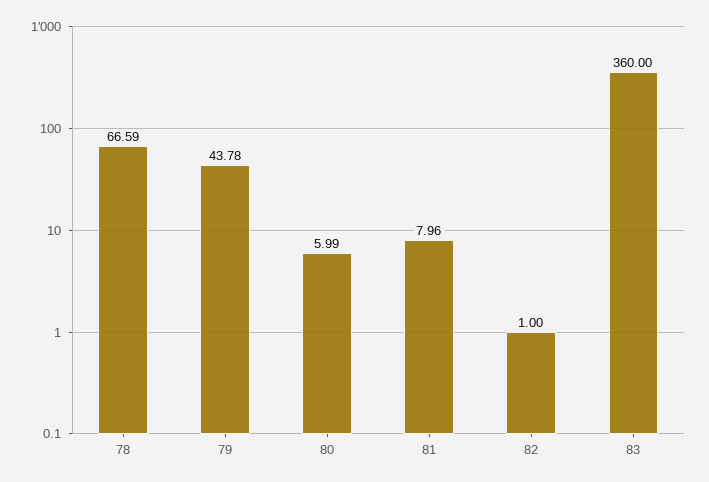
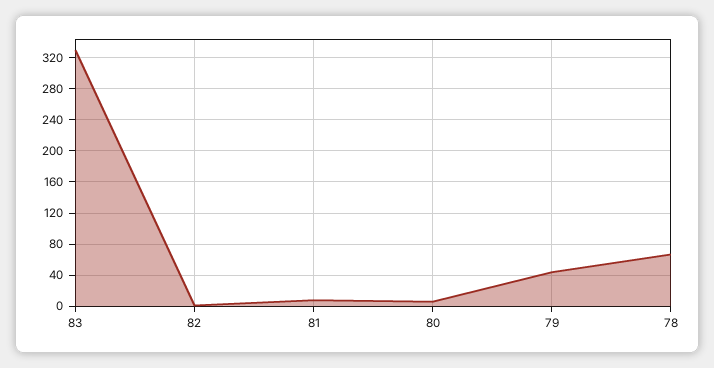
  {
    "78": 66.59,
    "79": 43.78,
    "80": 5.99,
    "81": 7.96,
    "82": 1,
-   "83": 360
+   "83": 330
  }

